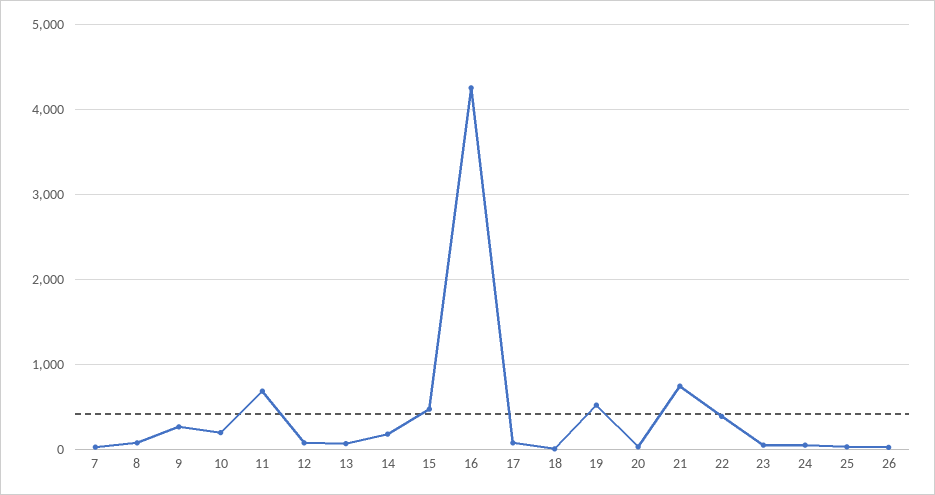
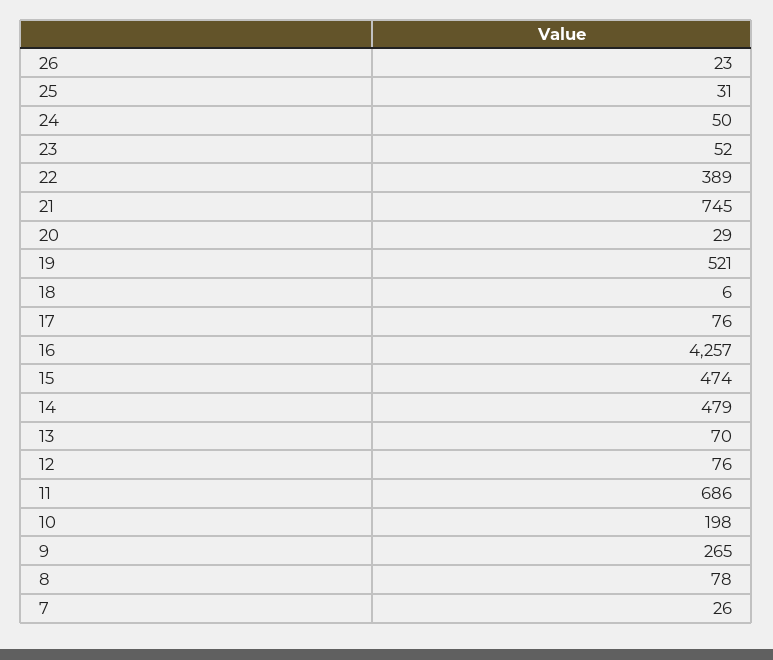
  {
    "7": 26,
    "8": 78,
    "9": 265,
    "10": 198,
    "11": 686,
    "12": 76,
    "13": 70,
-   "14": 200,
+   "14": 479,
    "15": 474,
    "16": 4257,
    "17": 76,
    "18": 6,
    "19": 521,
    "20": 29,
    "21": 745,
    "22": 389,
    "23": 52,
    "24": 50,
    "25": 31,
    "26": 23
  }

